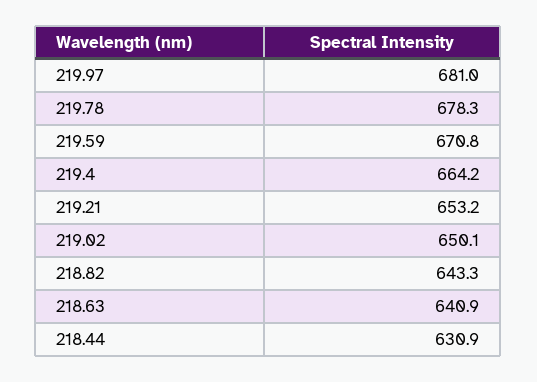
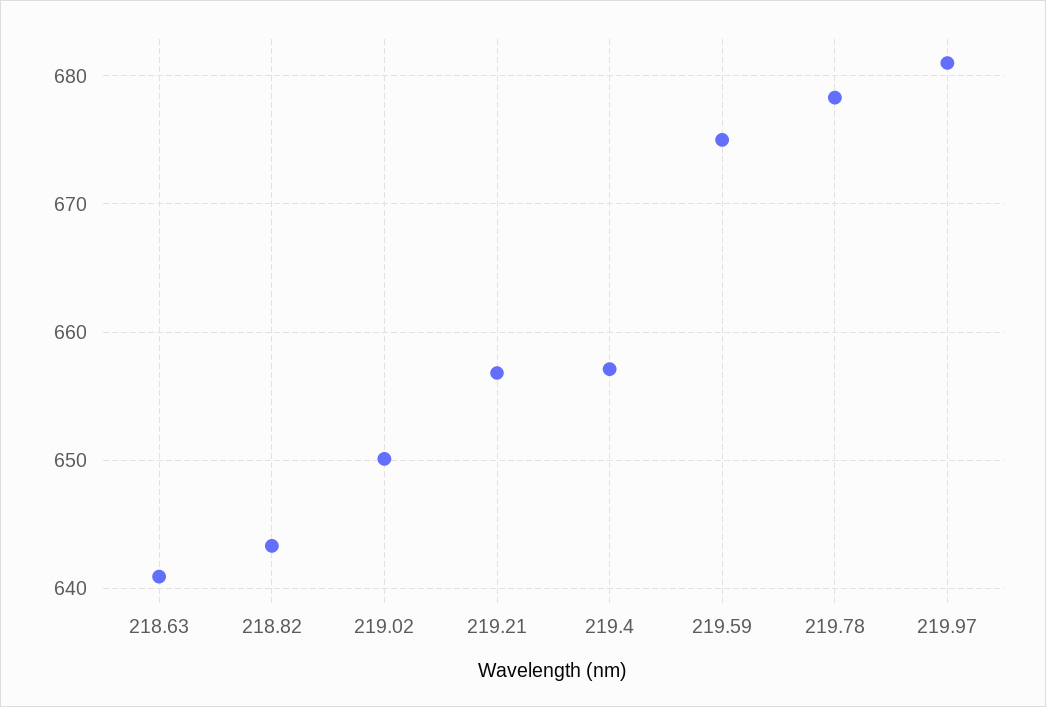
  {
    "219.97": 681,
    "219.78": 678.3,
-   "219.59": 670.8,
+   "219.59": 675,
-   "219.4": 664.2,
+   "219.4": 657,
-   "219.21": 653.2,
+   "219.21": 657,
    "219.02": 650.1,
    "218.82": 643.3,
-   "218.63": 640.9,
+   "218.63": 640.9
-   "218.44": 630.9
  }

